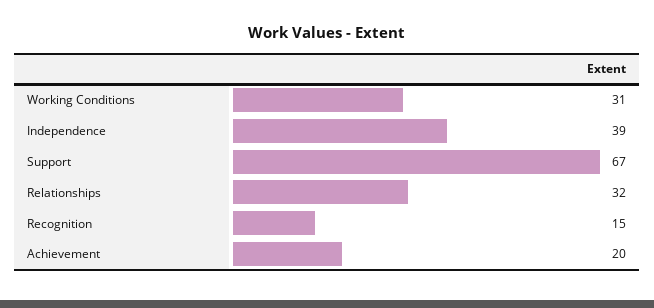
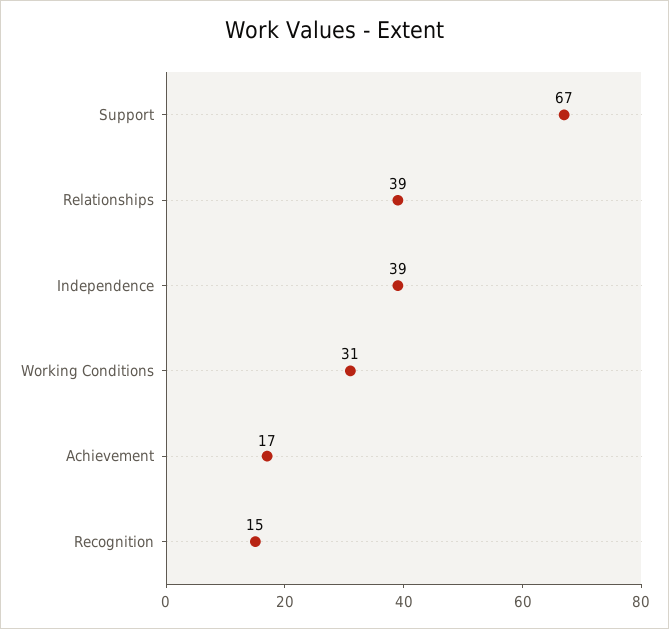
  {
    "Working Conditions": 31,
    "Independence": 39,
    "Support": 67,
-   "Relationships": 32,
+   "Relationships": 39,
    "Recognition": 15,
-   "Achievement": 20
+   "Achievement": 17
  }

